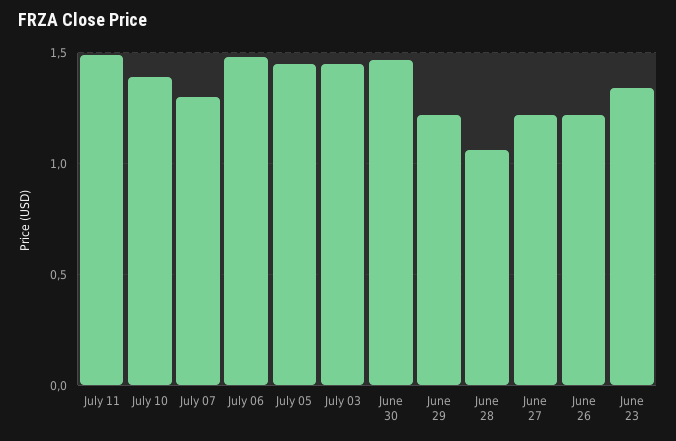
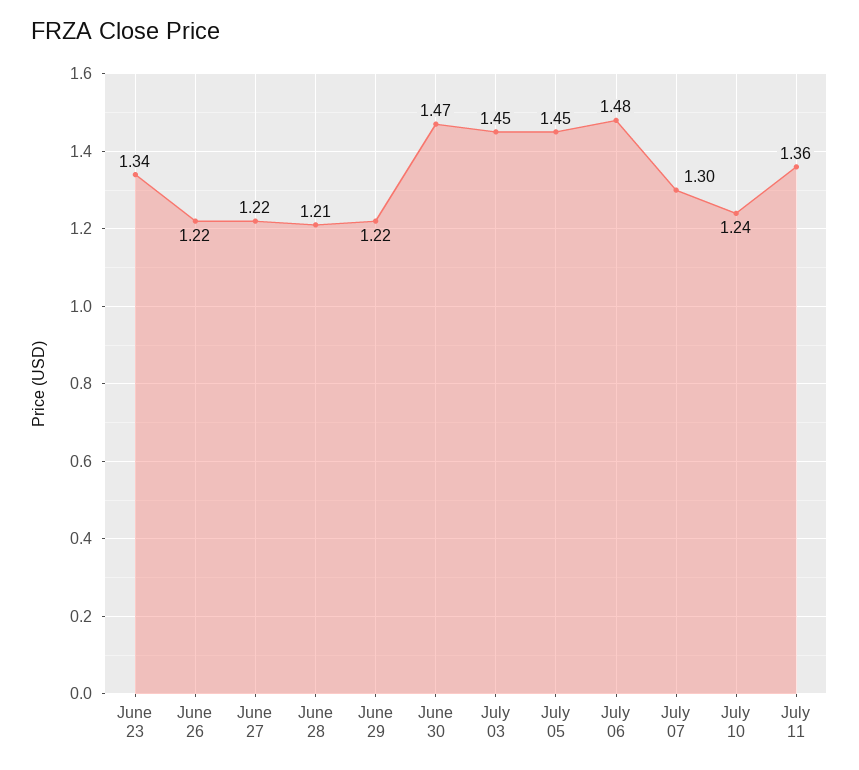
  {
-   "July 11": 1.5,
+   "July 11": 1.36,
-   "July 10": 1.4,
+   "July 10": 1.24,
    "July 07": 1.3,
    "July 06": 1.48,
    "July 05": 1.45,
    "July 03": 1.45,
    "June 30": 1.47,
    "June 29": 1.22,
-   "June 28": 1.05,
+   "June 28": 1.21,
    "June 27": 1.22,
    "June 26": 1.22,
    "June 23": 1.34
  }

